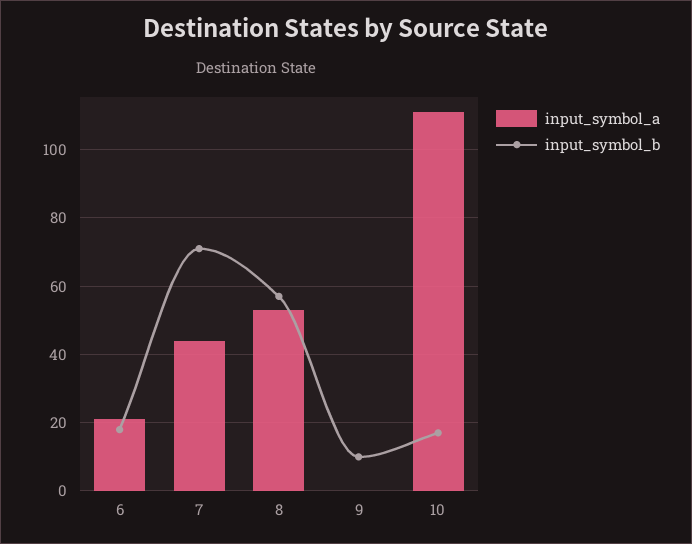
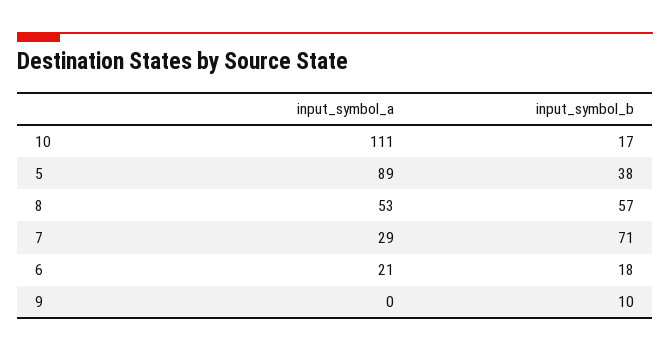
  {
    "input_symbol_a": {
      "6": 21,
-     "7": 45,
+     "7": 29,
      "8": 53,
      "9": 0,
-     "10": 111
+     "10": 111,
+     "5": 89
    },
    "input_symbol_b": {
      "6": 18,
      "7": 71,
      "8": 57,
      "9": 10,
-     "10": 17
+     "10": 17,
+     "5": 38
    }
  }

